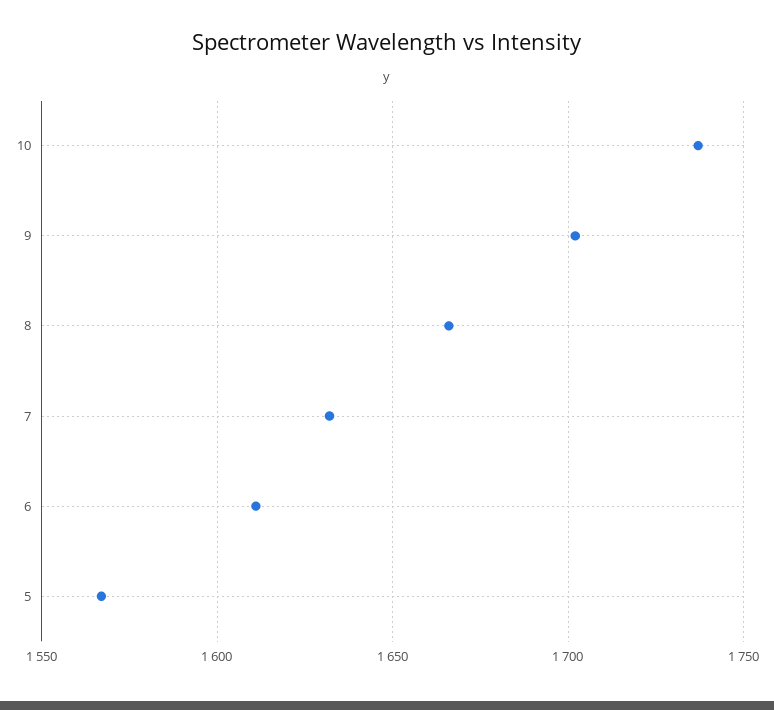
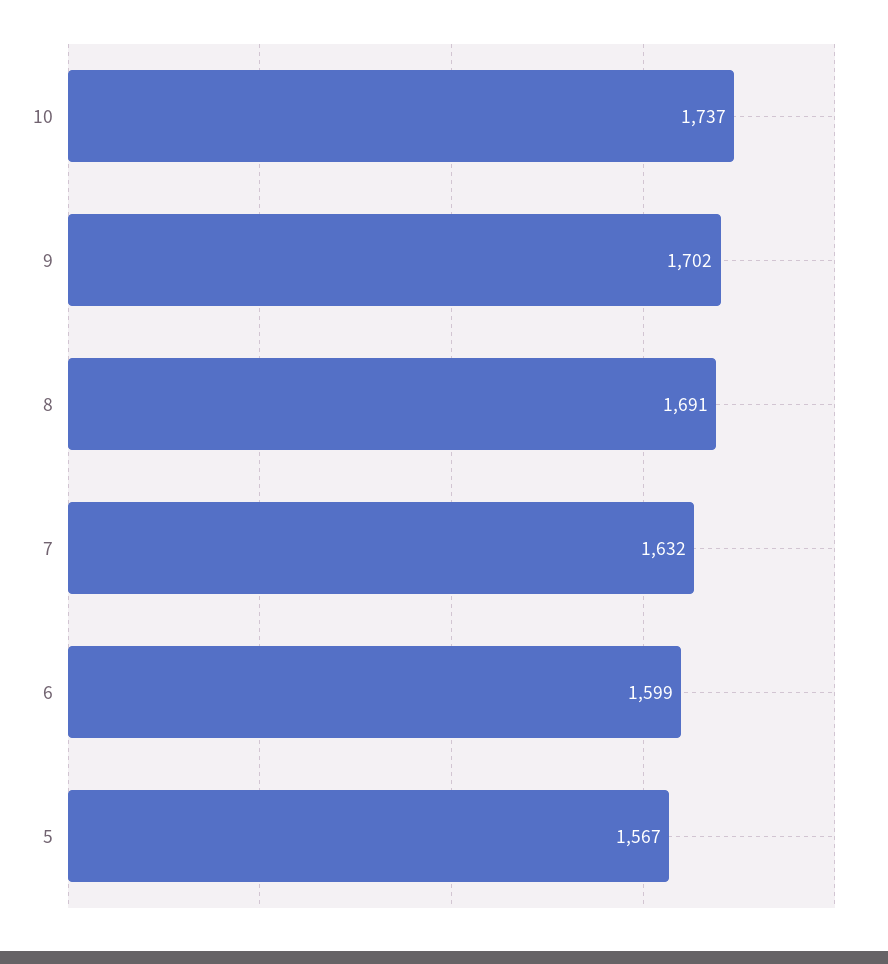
  {
    "10": 1737,
    "9": 1702,
-   "8": 1665,
+   "8": 1691,
    "7": 1632,
-   "6": 1610,
+   "6": 1599,
    "5": 1567
  }

